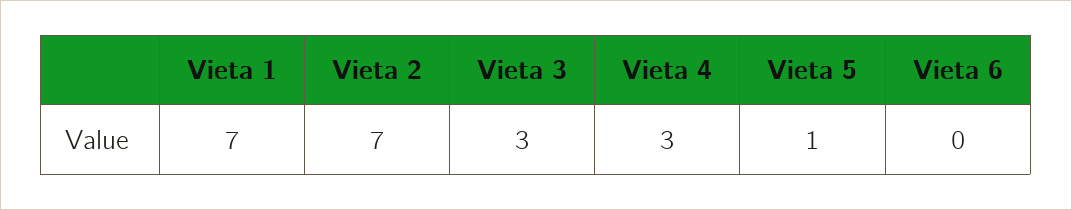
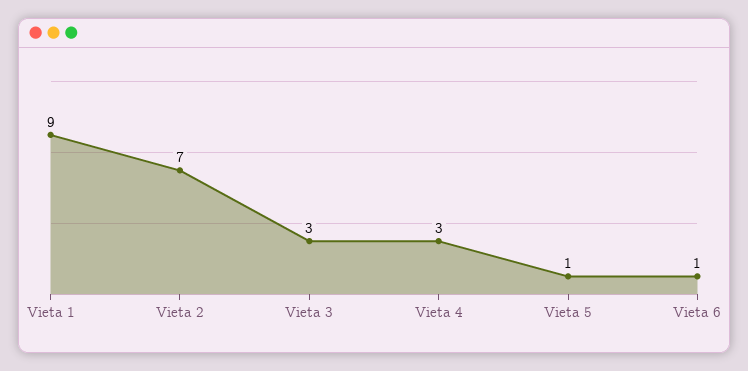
  {
-   "Vieta 1": 7,
+   "Vieta 1": 9,
    "Vieta 2": 7,
    "Vieta 3": 3,
    "Vieta 4": 3,
    "Vieta 5": 1,
-   "Vieta 6": 0
+   "Vieta 6": 1
  }

